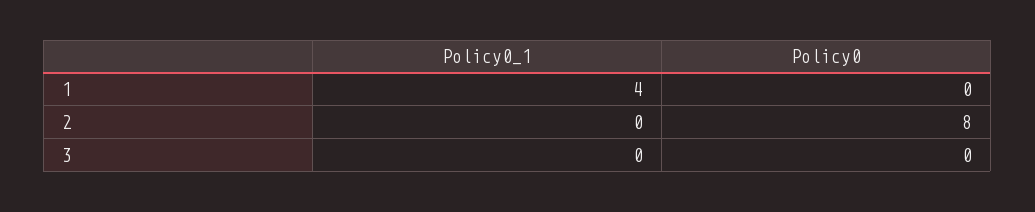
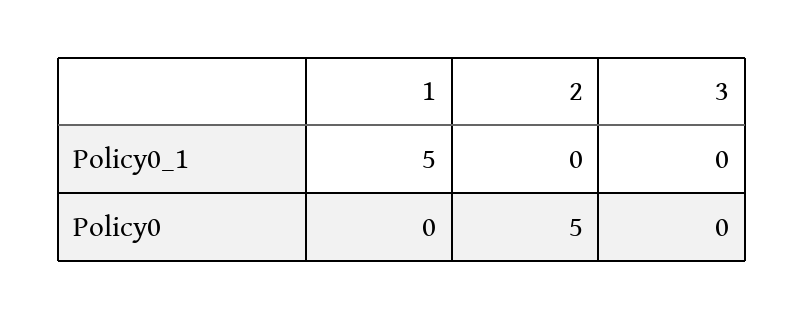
  {
    "Policy0_1": {
-     "1": 4,
+     "1": 5,
      "2": 0,
      "3": 0
    },
    "Policy0": {
      "1": 0,
-     "2": 8,
+     "2": 5,
      "3": 0
    }
  }

